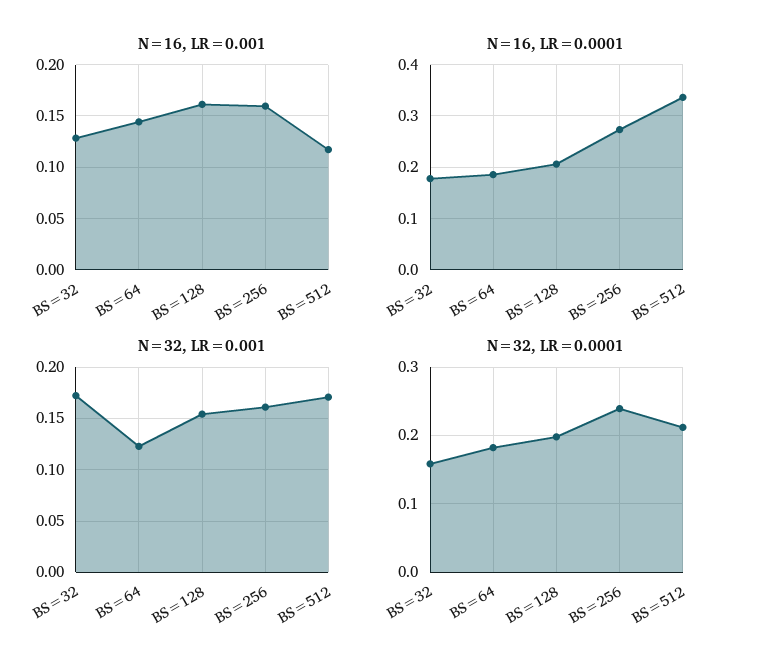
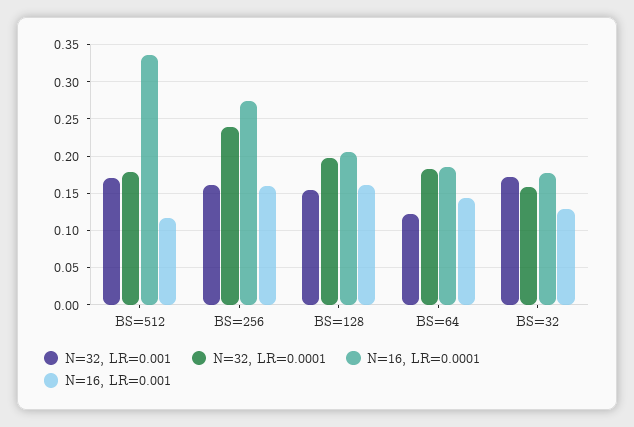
  {
    "N=16, LR=0.001": {
      "BS=32": 0.13,
      "BS=64": 0.14,
      "BS=128": 0.16,
      "BS=256": 0.16,
      "BS=512": 0.12
    },
    "N=16, LR=0.0001": {
      "BS=32": 0.18,
      "BS=64": 0.19,
      "BS=128": 0.21,
      "BS=256": 0.27,
      "BS=512": 0.34
    },
    "N=32, LR=0.001": {
      "BS=32": 0.17,
      "BS=64": 0.12,
      "BS=128": 0.15,
      "BS=256": 0.16,
      "BS=512": 0.17
    },
    "N=32, LR=0.0001": {
      "BS=32": 0.16,
      "BS=64": 0.18,
      "BS=128": 0.2,
      "BS=256": 0.24,
-     "BS=512": 0.21
+     "BS=512": 0.18
    }
  }

